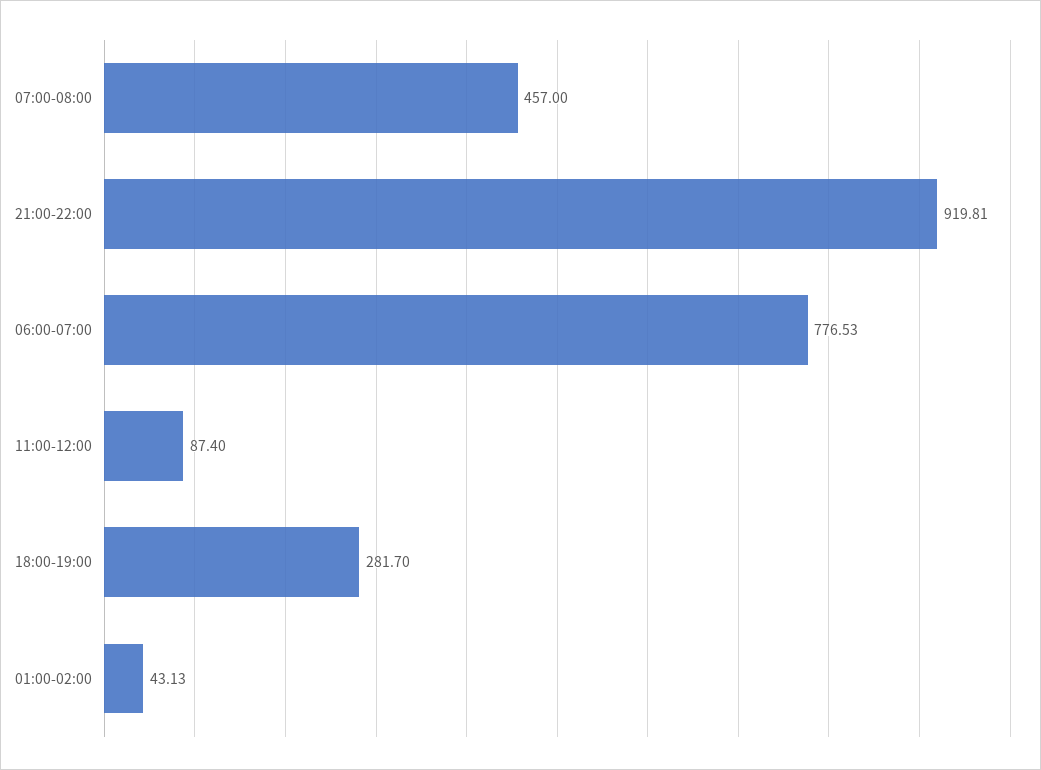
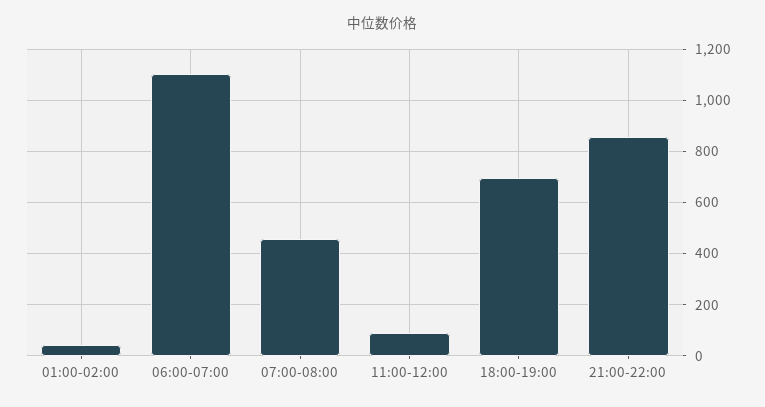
  {
    "07:00-08:00": 457,
-   "21:00-22:00": 919.81,
+   "21:00-22:00": 850,
-   "06:00-07:00": 776.53,
+   "06:00-07:00": 1100,
    "11:00-12:00": 87.4,
-   "18:00-19:00": 281.7,
+   "18:00-19:00": 700,
    "01:00-02:00": 43.13
  }

